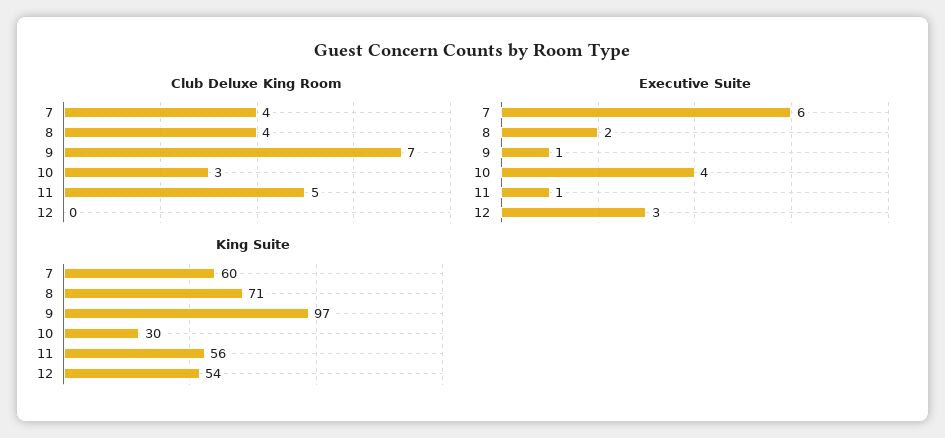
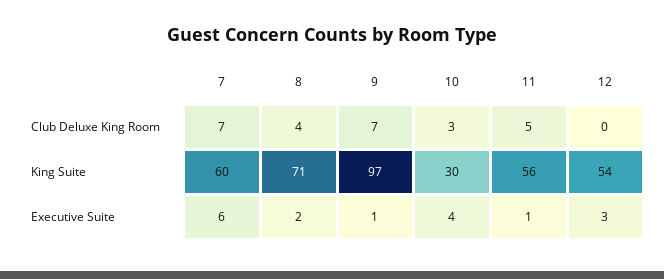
  {
    "Club Deluxe King Room": {
-     "7": 4,
+     "7": 7,
      "8": 4,
      "9": 7,
      "10": 3,
      "11": 5,
      "12": 0
    },
    "Executive Suite": {
      "7": 6,
      "8": 2,
      "9": 1,
      "10": 4,
      "11": 1,
      "12": 3
    },
    "King Suite": {
      "7": 60,
      "8": 71,
      "9": 97,
      "10": 30,
      "11": 56,
      "12": 54
    }
  }

